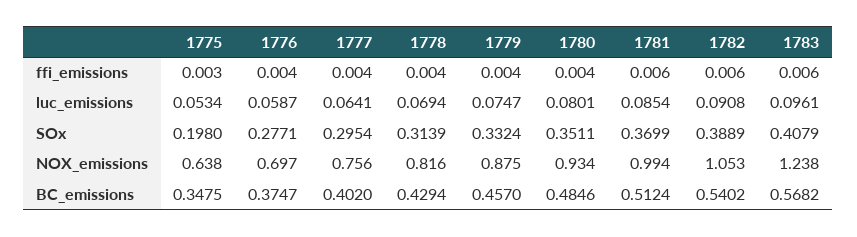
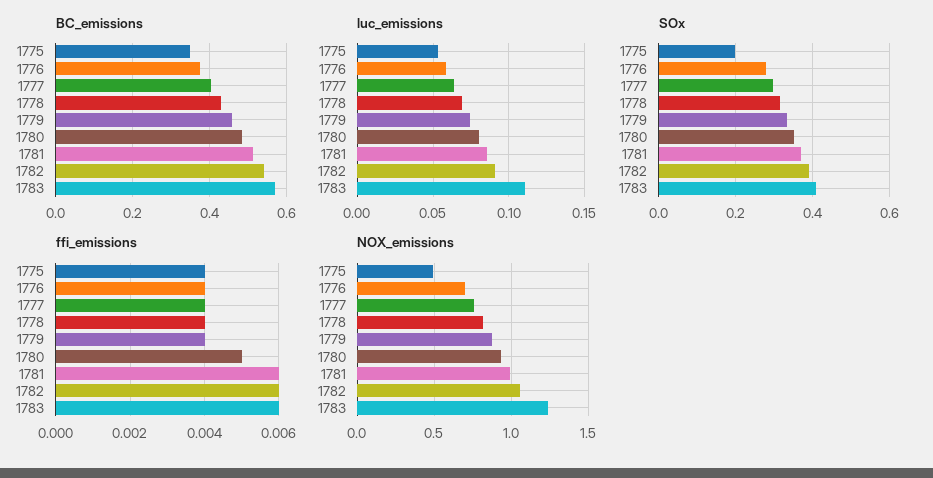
  {
    "ffi_emissions": {
-     "1775": 0.003,
+     "1775": 0.004,
      "1776": 0.004,
      "1777": 0.004,
      "1778": 0.004,
      "1779": 0.004,
-     "1780": 0.004,
+     "1780": 0.005,
      "1781": 0.006,
      "1782": 0.006,
      "1783": 0.006
    },
    "luc_emissions": {
      "1775": 0.0534,
      "1776": 0.0587,
      "1777": 0.0641,
      "1778": 0.0694,
      "1779": 0.0747,
      "1780": 0.0801,
      "1781": 0.0854,
      "1782": 0.0908,
-     "1783": 0.0961
+     "1783": 0.11
    },
    "SOx": {
      "1775": 0.198,
      "1776": 0.2771,
      "1777": 0.2954,
      "1778": 0.3139,
      "1779": 0.3324,
      "1780": 0.3511,
      "1781": 0.3699,
      "1782": 0.3889,
      "1783": 0.4079
    },
    "NOX_emissions": {
-     "1775": 0.638,
+     "1775": 0.5,
      "1776": 0.697,
      "1777": 0.756,
      "1778": 0.816,
      "1779": 0.875,
      "1780": 0.934,
      "1781": 0.994,
      "1782": 1.053,
      "1783": 1.238
    },
    "BC_emissions": {
      "1775": 0.3475,
      "1776": 0.3747,
      "1777": 0.402,
      "1778": 0.4294,
      "1779": 0.457,
      "1780": 0.4846,
      "1781": 0.5124,
      "1782": 0.5402,
      "1783": 0.5682
    }
  }

